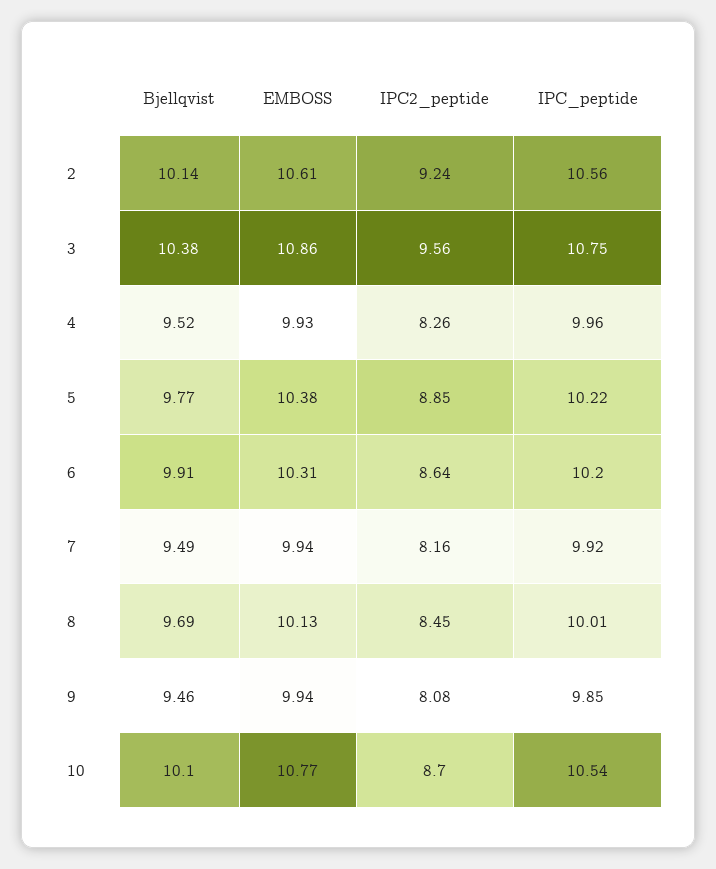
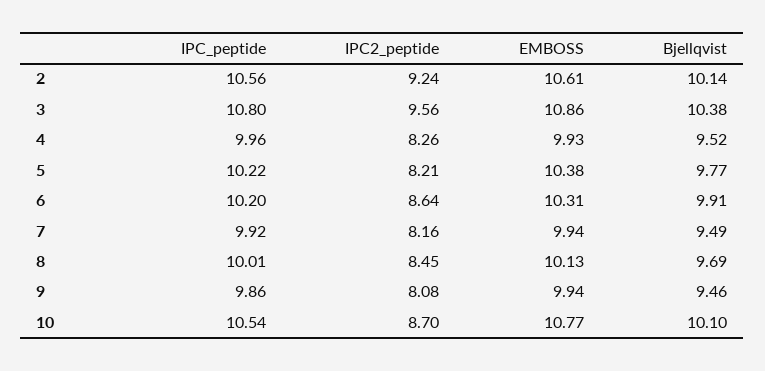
  {
    "Bjellqvist": {
      "2": 10.14,
      "3": 10.38,
      "4": 9.52,
      "5": 9.77,
      "6": 9.91,
      "7": 9.49,
      "8": 9.69,
      "9": 9.46,
      "10": 10.1
    },
    "EMBOSS": {
      "2": 10.61,
      "3": 10.86,
      "4": 9.93,
      "5": 10.38,
      "6": 10.31,
      "7": 9.94,
      "8": 10.13,
      "9": 9.94,
      "10": 10.77
    },
    "IPC2_peptide": {
      "2": 9.24,
      "3": 9.56,
      "4": 8.26,
-     "5": 8.85,
+     "5": 8.21,
      "6": 8.64,
      "7": 8.16,
      "8": 8.45,
      "9": 8.08,
      "10": 8.7
    },
    "IPC_peptide": {
      "2": 10.56,
-     "3": 10.75,
+     "3": 10.8,
      "4": 9.96,
      "5": 10.22,
      "6": 10.2,
      "7": 9.92,
      "8": 10.01,
-     "9": 9.85,
+     "9": 9.86,
      "10": 10.54
    }
  }

